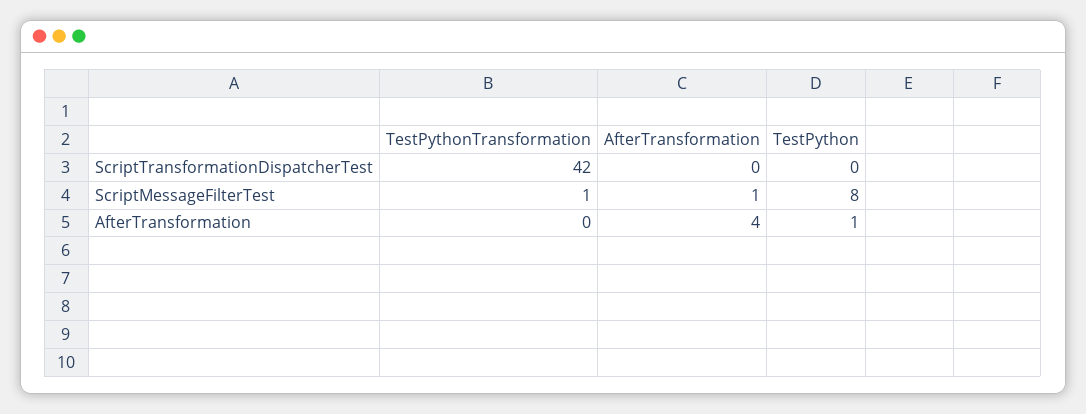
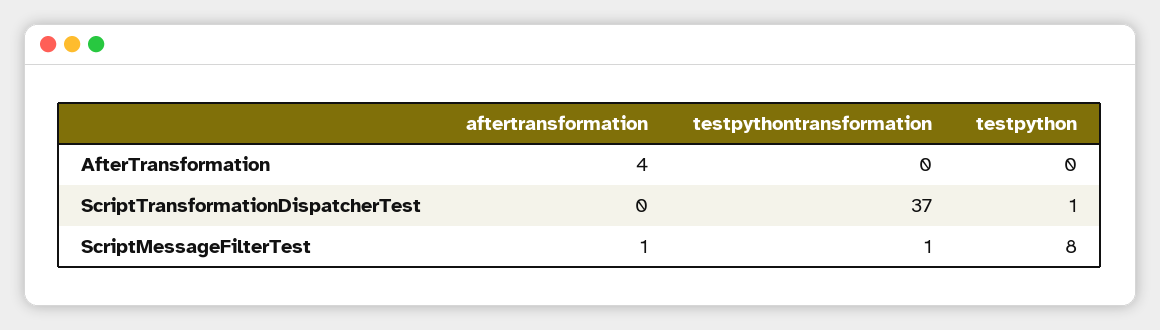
  {
    "TestPythonTransformation": {
-     "ScriptTransformationDispatcherTest": 42,
+     "ScriptTransformationDispatcherTest": 37,
      "ScriptMessageFilterTest": 1,
      "AfterTransformation": 0
    },
    "AfterTransformation": {
      "ScriptTransformationDispatcherTest": 0,
      "ScriptMessageFilterTest": 1,
      "AfterTransformation": 4
    },
    "TestPython": {
-     "ScriptTransformationDispatcherTest": 0,
+     "ScriptTransformationDispatcherTest": 1,
      "ScriptMessageFilterTest": 8,
-     "AfterTransformation": 1
+     "AfterTransformation": 0
    }
  }

